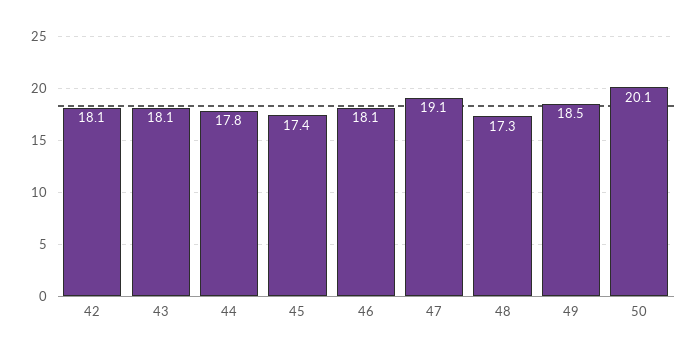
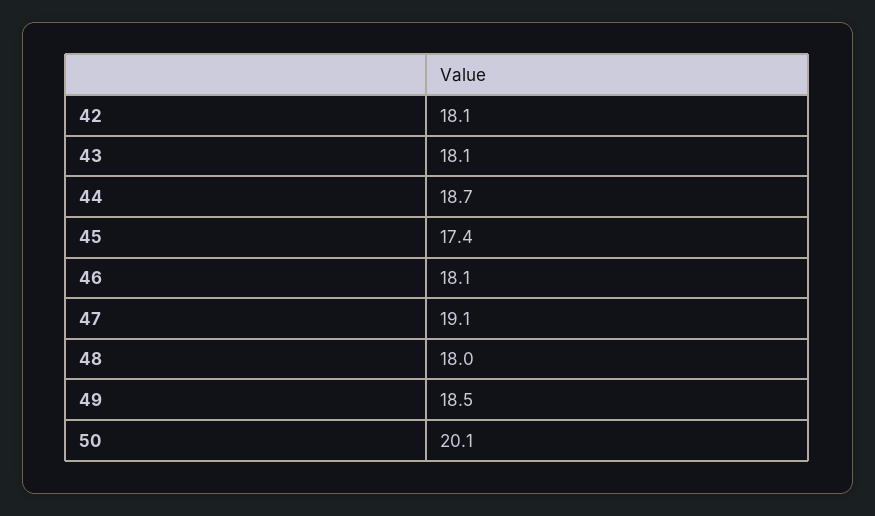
  {
    "42": 18.1,
    "43": 18.1,
-   "44": 17.8,
+   "44": 18.7,
    "45": 17.4,
    "46": 18.1,
    "47": 19.1,
-   "48": 17.3,
+   "48": 18,
    "49": 18.5,
    "50": 20.1
  }

